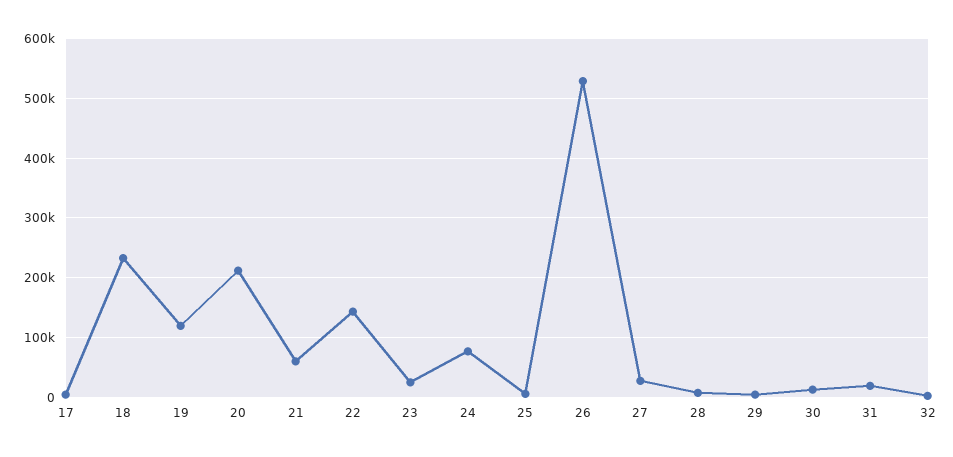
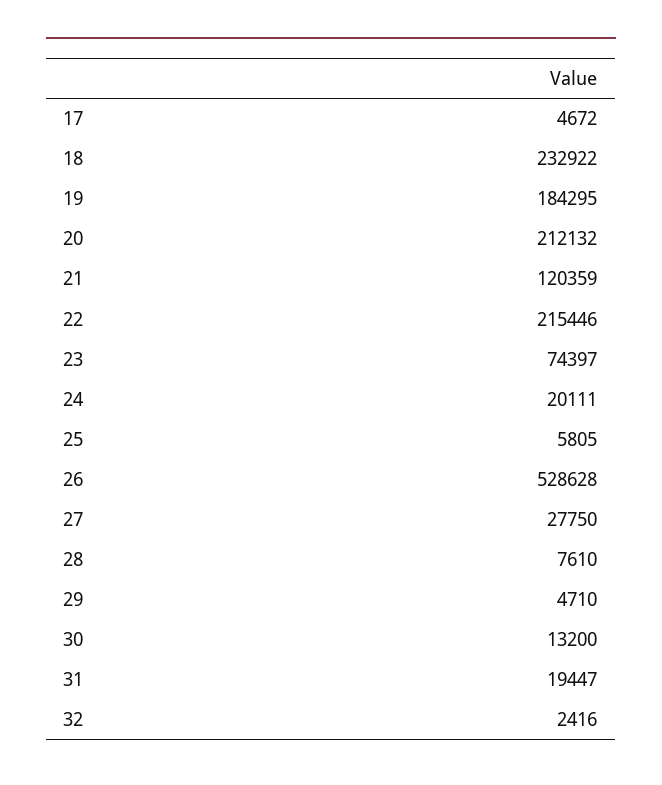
  {
    "17": 4672,
    "18": 232922,
-   "19": 120000,
+   "19": 184295,
    "20": 212132,
-   "21": 60000,
+   "21": 120359,
-   "22": 140000,
+   "22": 215446,
-   "23": 20000,
+   "23": 74397,
-   "24": 80000,
+   "24": 20111,
    "25": 5805,
    "26": 528628,
    "27": 27750,
    "28": 7610,
    "29": 4710,
    "30": 13200,
    "31": 19447,
    "32": 2416
  }

